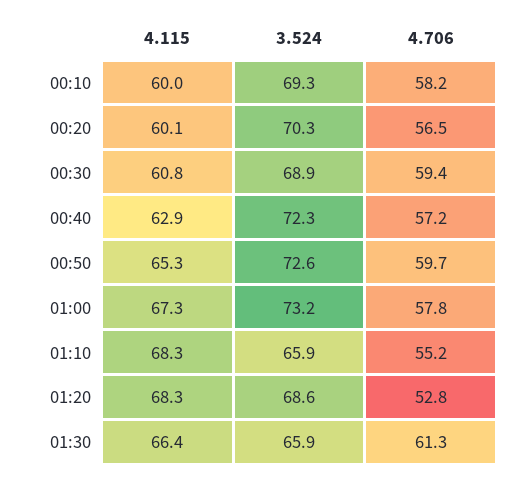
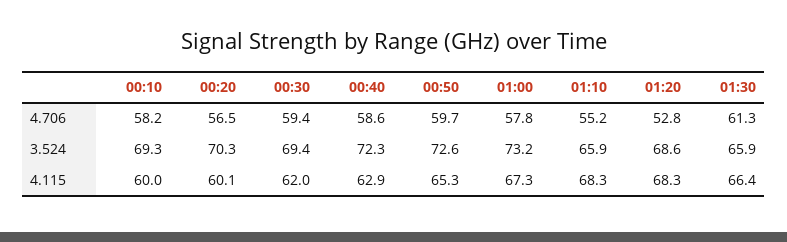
  {
    "4.115": {
      "00:10": 60,
      "00:20": 60.1,
-     "00:30": 60.8,
+     "00:30": 62,
      "00:40": 62.9,
      "00:50": 65.3,
      "01:00": 67.3,
      "01:10": 68.3,
      "01:20": 68.3,
      "01:30": 66.4
    },
    "3.524": {
      "00:10": 69.3,
      "00:20": 70.3,
-     "00:30": 68.9,
+     "00:30": 69.4,
      "00:40": 72.3,
      "00:50": 72.6,
      "01:00": 73.2,
      "01:10": 65.9,
      "01:20": 68.6,
      "01:30": 65.9
    },
    "4.706": {
      "00:10": 58.2,
      "00:20": 56.5,
      "00:30": 59.4,
-     "00:40": 57.2,
+     "00:40": 58.6,
      "00:50": 59.7,
      "01:00": 57.8,
      "01:10": 55.2,
      "01:20": 52.8,
      "01:30": 61.3
    }
  }

